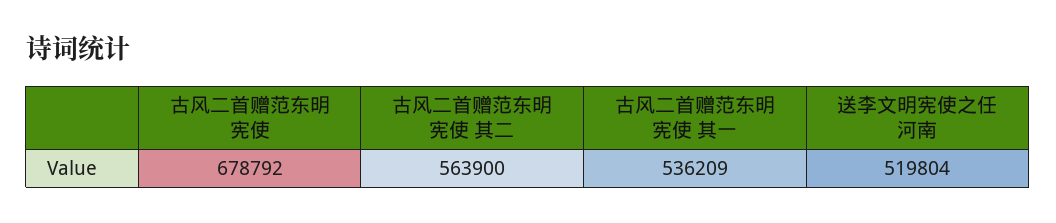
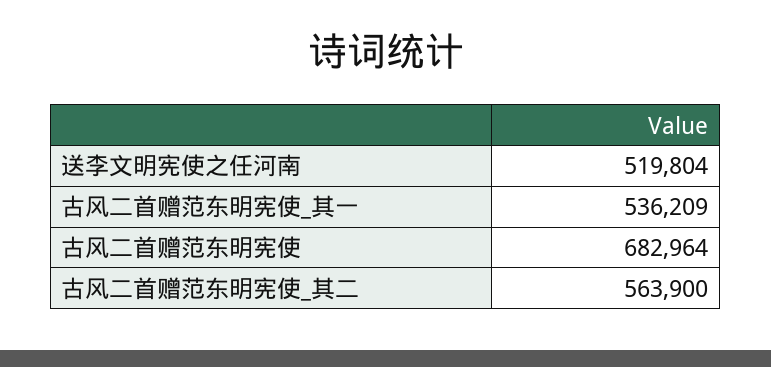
  {
-   "古风二首赠范东明宪使": 678792,
+   "古风二首赠范东明宪使": 682964,
    "古风二首赠范东明宪使 其二": 563900,
    "古风二首赠范东明宪使 其一": 536209,
    "送李文明宪使之任河南": 519804
  }

